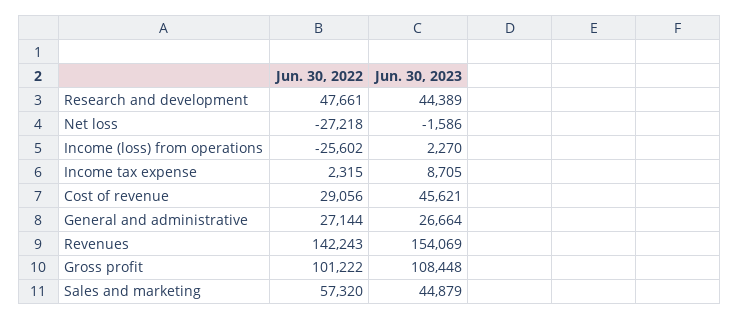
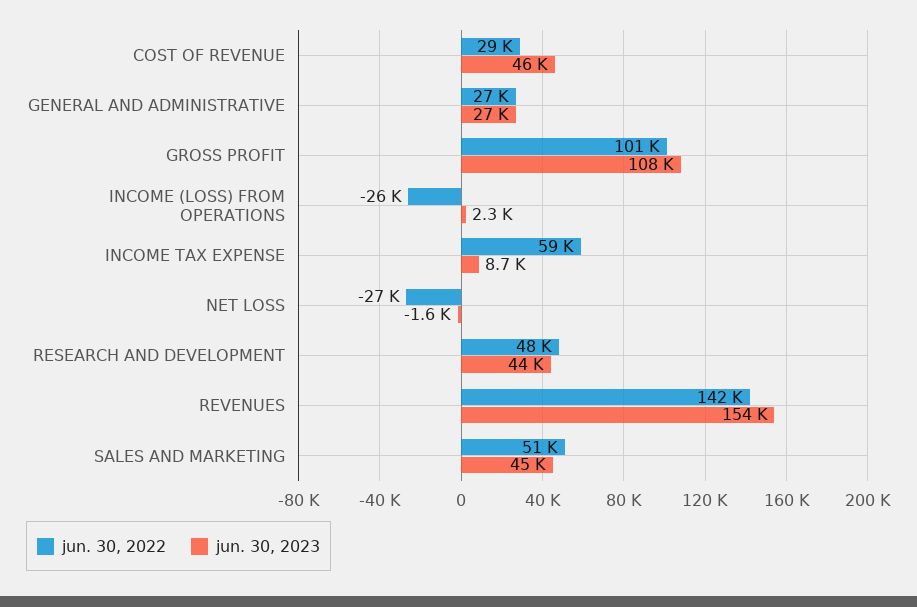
  {
    "Jun. 30, 2022": {
      "Research and development": 47661,
      "Net loss": -27218,
      "Income (loss) from operations": -25602,
-     "Income tax expense": 2315,
+     "Income tax expense": 59000,
      "Cost of revenue": 29056,
      "General and administrative": 27144,
      "Revenues": 142243,
      "Gross profit": 101222,
-     "Sales and marketing": 57320
+     "Sales and marketing": 51000
    },
    "Jun. 30, 2023": {
      "Research and development": 44389,
      "Net loss": -1586,
      "Income (loss) from operations": 2270,
      "Income tax expense": 8705,
      "Cost of revenue": 45621,
      "General and administrative": 26664,
      "Revenues": 154069,
      "Gross profit": 108448,
      "Sales and marketing": 44879
    }
  }

